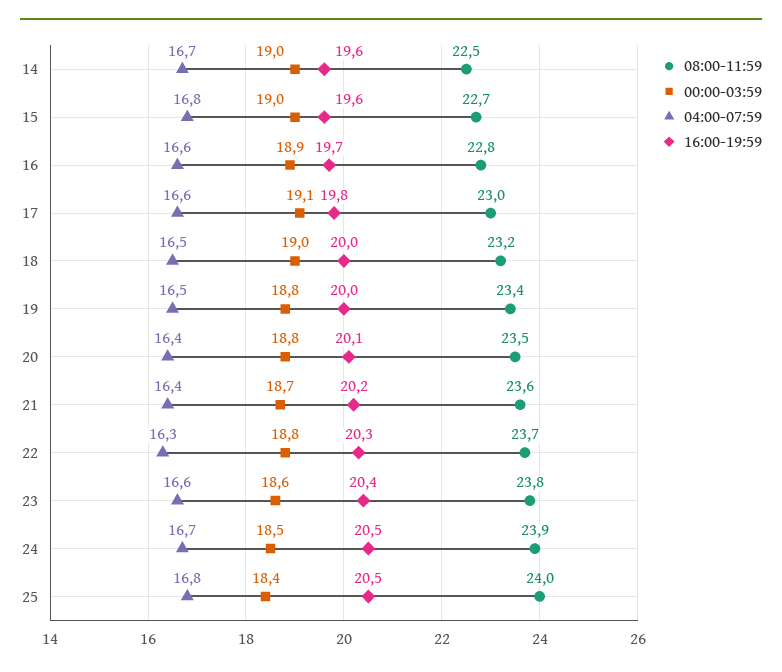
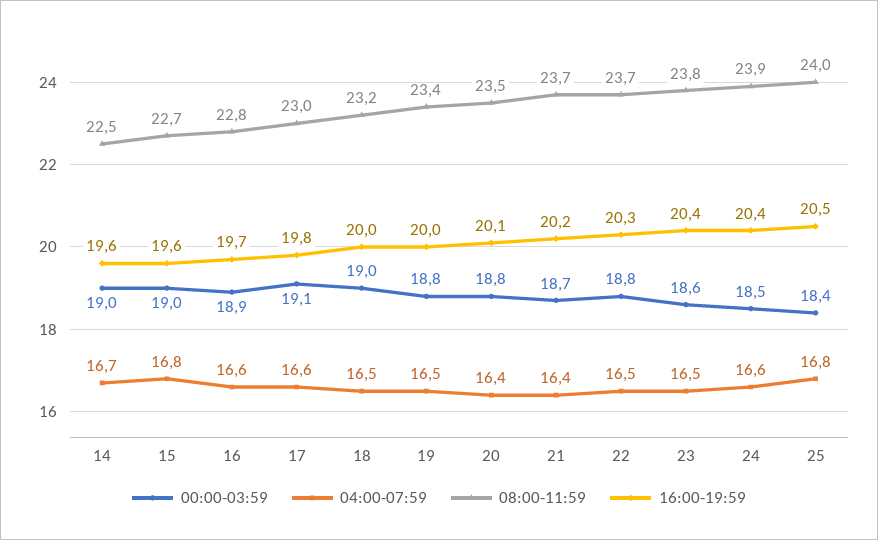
  {
    "08:00-11:59": {
      "14": 22.5,
      "15": 22.7,
      "16": 22.8,
      "17": 23,
      "18": 23.2,
      "19": 23.4,
      "20": 23.5,
-     "21": 23.6,
+     "21": 23.7,
      "22": 23.7,
      "23": 23.8,
      "24": 23.9,
      "25": 24
    },
    "00:00-03:59": {
      "14": 19,
      "15": 19,
      "16": 18.9,
      "17": 19.1,
      "18": 19,
      "19": 18.8,
      "20": 18.8,
      "21": 18.7,
      "22": 18.8,
      "23": 18.6,
      "24": 18.5,
      "25": 18.4
    },
    "04:00-07:59": {
      "14": 16.7,
      "15": 16.8,
      "16": 16.6,
      "17": 16.6,
      "18": 16.5,
      "19": 16.5,
      "20": 16.4,
      "21": 16.4,
-     "22": 16.3,
+     "22": 16.5,
-     "23": 16.6,
+     "23": 16.5,
-     "24": 16.7,
+     "24": 16.6,
      "25": 16.8
    },
    "16:00-19:59": {
      "14": 19.6,
      "15": 19.6,
      "16": 19.7,
      "17": 19.8,
      "18": 20,
      "19": 20,
      "20": 20.1,
      "21": 20.2,
      "22": 20.3,
      "23": 20.4,
-     "24": 20.5,
+     "24": 20.4,
      "25": 20.5
    }
  }

